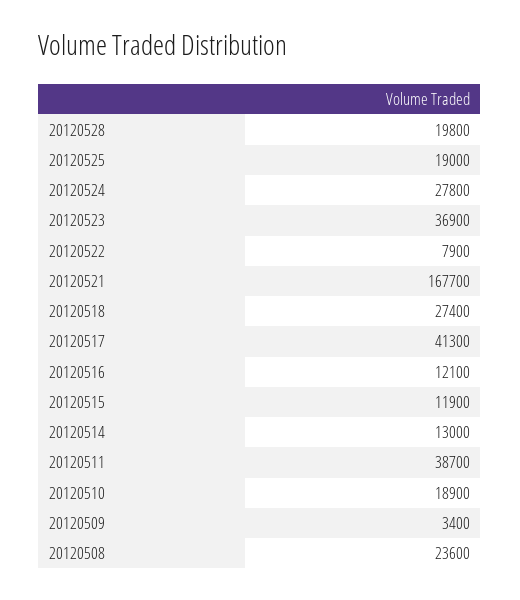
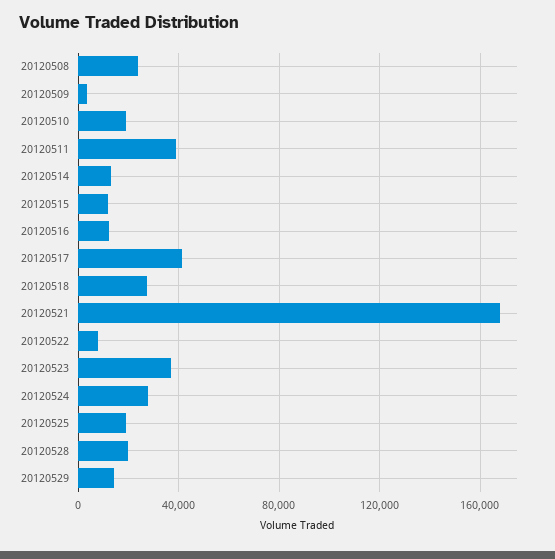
  {
    "20120528": 19800,
    "20120525": 19000,
    "20120524": 27800,
    "20120523": 36900,
    "20120522": 7900,
    "20120521": 167700,
    "20120518": 27400,
    "20120517": 41300,
    "20120516": 12100,
    "20120515": 11900,
    "20120514": 13000,
    "20120511": 38700,
    "20120510": 18900,
    "20120509": 3400,
-   "20120508": 23600
+   "20120508": 23600,
+   "20120529": 15000
  }

